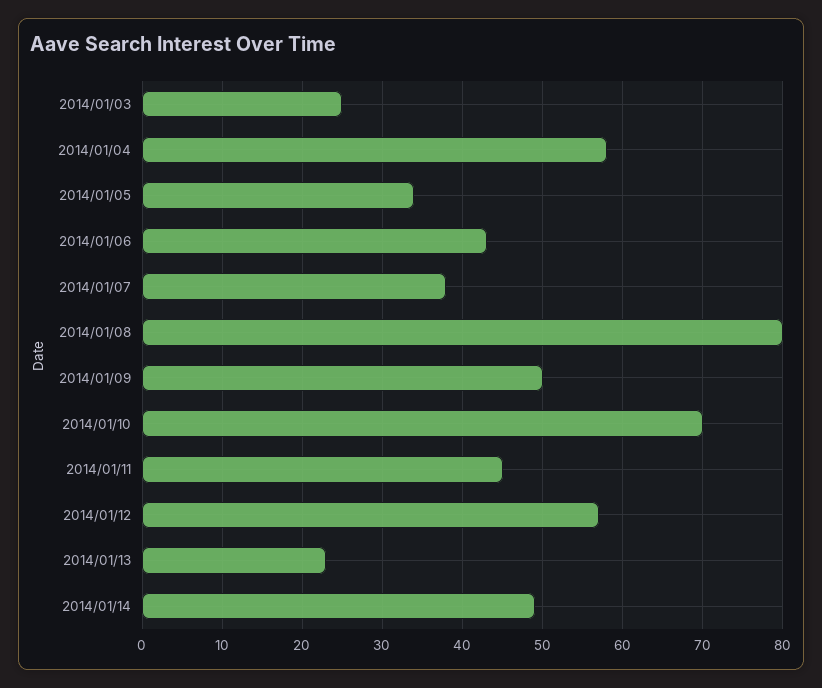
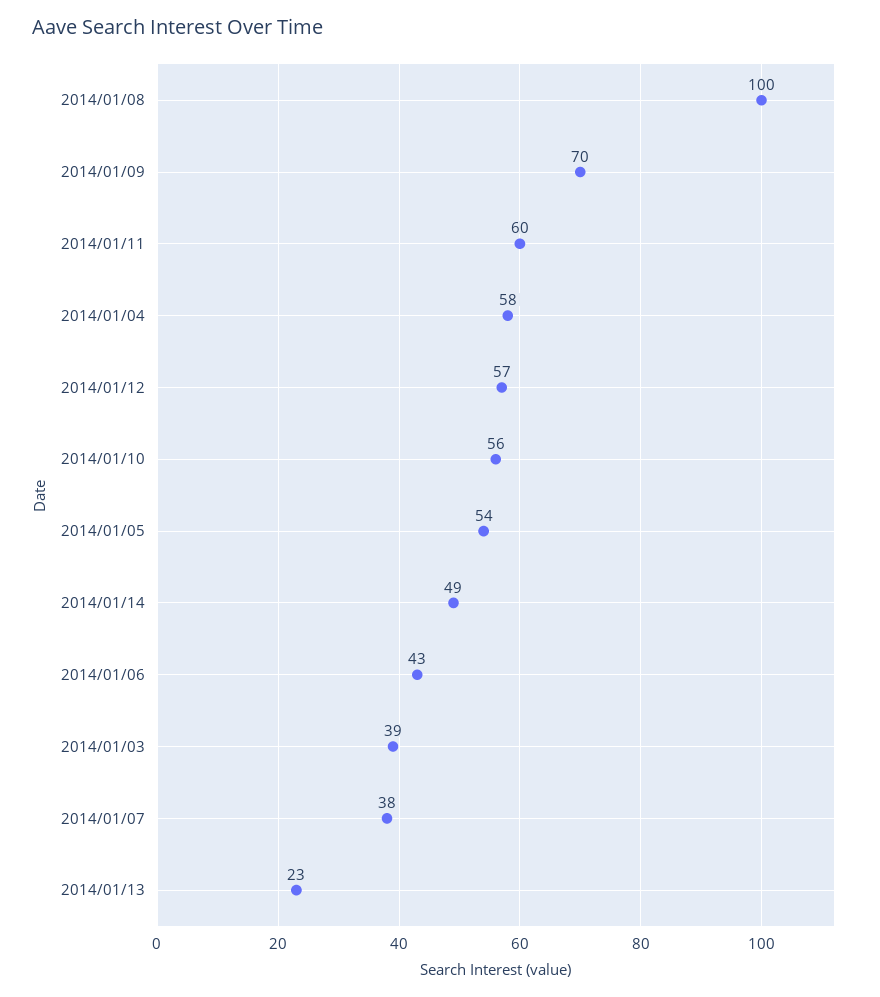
  {
-   "2014/01/03": 25,
+   "2014/01/03": 39,
    "2014/01/04": 58,
-   "2014/01/05": 34,
+   "2014/01/05": 54,
    "2014/01/06": 43,
    "2014/01/07": 38,
-   "2014/01/08": 80,
+   "2014/01/08": 100,
-   "2014/01/09": 50,
+   "2014/01/09": 70,
-   "2014/01/10": 70,
+   "2014/01/10": 56,
-   "2014/01/11": 45,
+   "2014/01/11": 60,
    "2014/01/12": 57,
    "2014/01/13": 23,
    "2014/01/14": 49
  }

